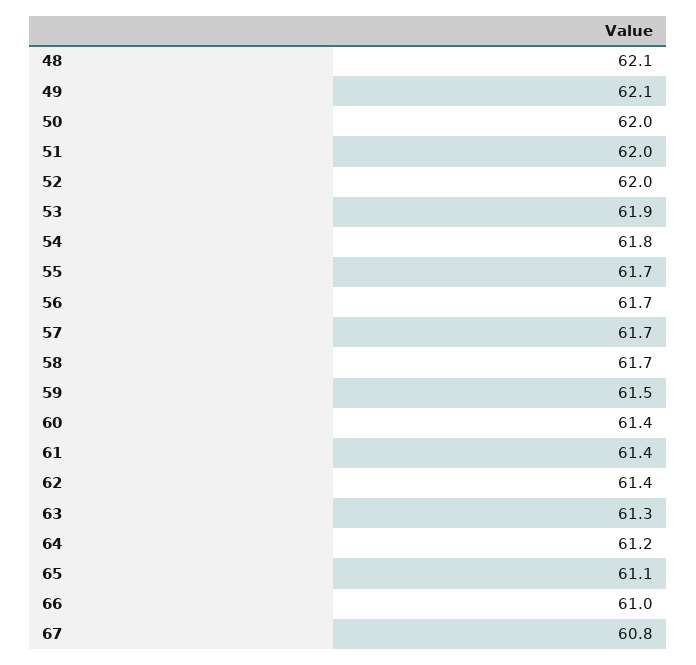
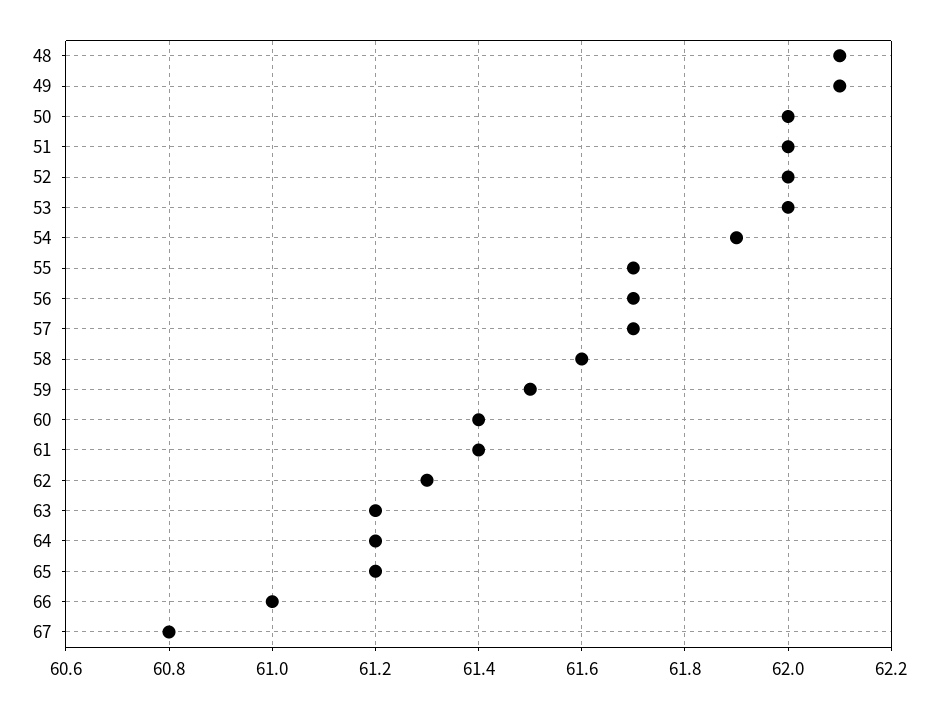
  {
    "48": 62.1,
    "49": 62.1,
    "50": 62,
    "51": 62,
    "52": 62,
-   "53": 61.9,
+   "53": 62,
-   "54": 61.8,
+   "54": 61.9,
    "55": 61.7,
    "56": 61.7,
    "57": 61.7,
-   "58": 61.7,
+   "58": 61.6,
    "59": 61.5,
    "60": 61.4,
    "61": 61.4,
-   "62": 61.4,
+   "62": 61.3,
-   "63": 61.3,
+   "63": 61.2,
    "64": 61.2,
-   "65": 61.1,
+   "65": 61.2,
    "66": 61,
    "67": 60.8
  }

